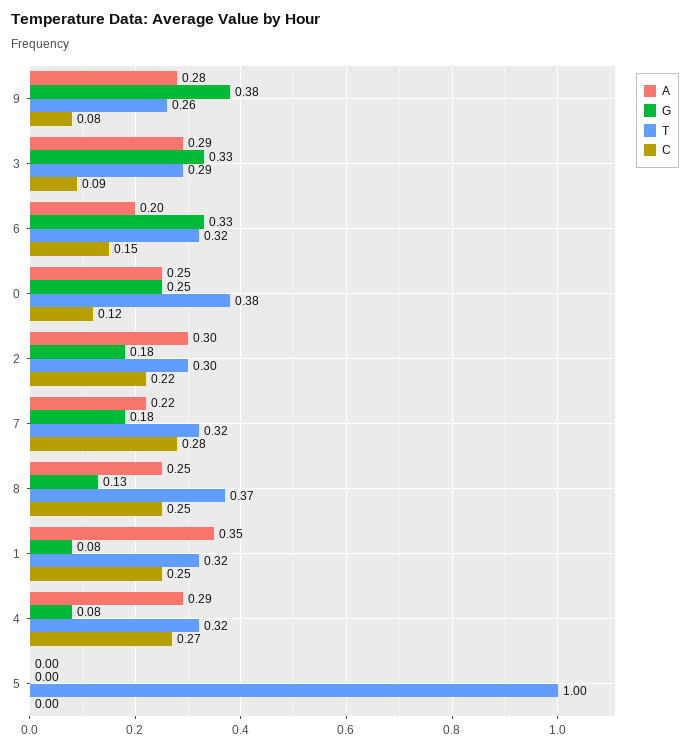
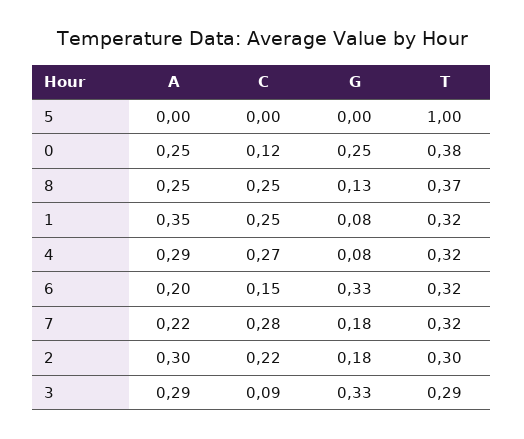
  {
    "A": {
-     "9": 0.28,
      "3": 0.29,
      "6": 0.2,
      "0": 0.25,
      "2": 0.3,
      "7": 0.22,
      "8": 0.25,
      "1": 0.35,
      "4": 0.29,
      "5": 0
    },
    "G": {
-     "9": 0.38,
      "3": 0.33,
      "6": 0.33,
      "0": 0.25,
      "2": 0.18,
      "7": 0.18,
      "8": 0.13,
      "1": 0.08,
      "4": 0.08,
      "5": 0
    },
    "T": {
-     "9": 0.26,
      "3": 0.29,
      "6": 0.32,
      "0": 0.38,
      "2": 0.3,
      "7": 0.32,
      "8": 0.37,
      "1": 0.32,
      "4": 0.32,
      "5": 1
    },
    "C": {
-     "9": 0.08,
      "3": 0.09,
      "6": 0.15,
      "0": 0.12,
      "2": 0.22,
      "7": 0.28,
      "8": 0.25,
      "1": 0.25,
      "4": 0.27,
      "5": 0
    }
  }

